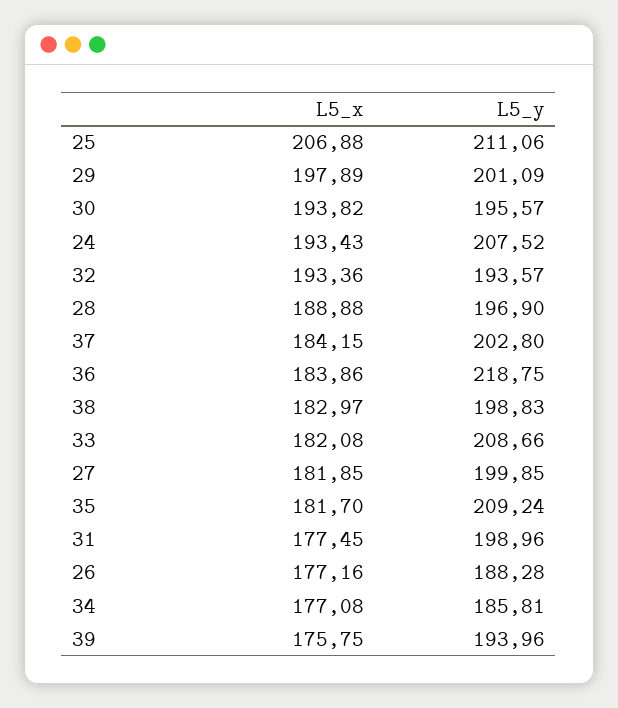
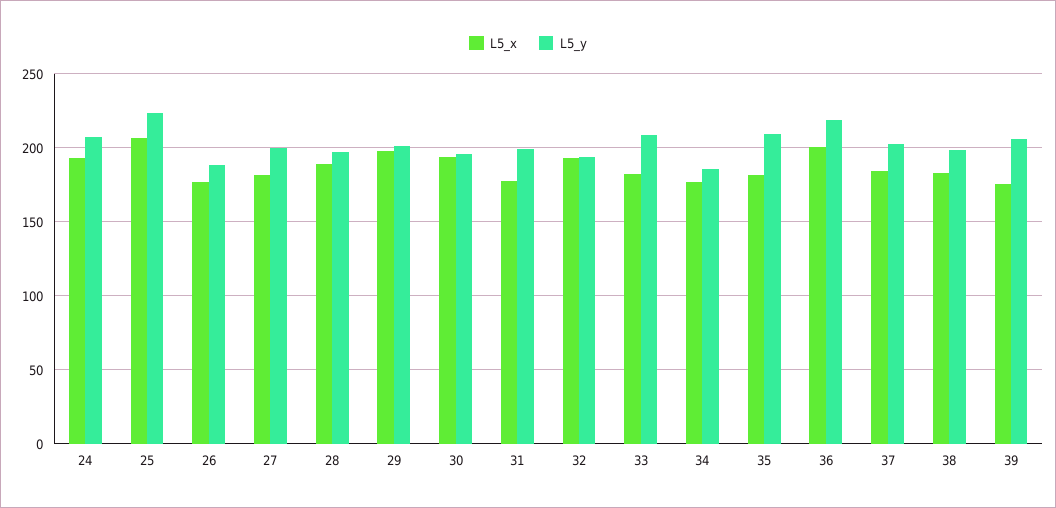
  {
    "L5_x": {
      "25": 206.88,
      "29": 197.89,
      "30": 193.82,
      "24": 193.43,
      "32": 193.36,
      "28": 188.88,
      "37": 184.15,
-     "36": 183.86,
+     "36": 200,
      "38": 182.97,
      "33": 182.08,
      "27": 181.85,
      "35": 181.7,
      "31": 177.45,
      "26": 177.16,
      "34": 177.08,
      "39": 175.75
    },
    "L5_y": {
-     "25": 211.06,
+     "25": 225,
      "29": 201.09,
      "30": 195.57,
      "24": 207.52,
      "32": 193.57,
      "28": 196.9,
      "37": 202.8,
      "36": 218.75,
      "38": 198.83,
      "33": 208.66,
      "27": 199.85,
      "35": 209.24,
      "31": 198.96,
      "26": 188.28,
      "34": 185.81,
-     "39": 193.96
+     "39": 205
    }
  }

